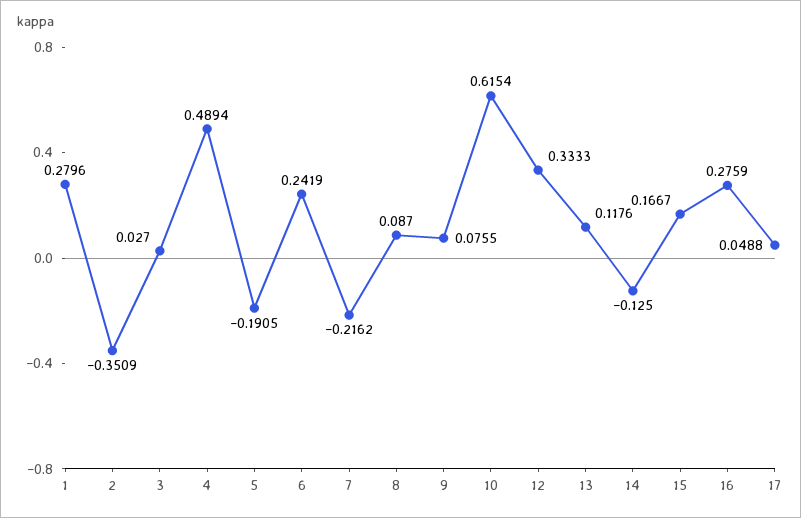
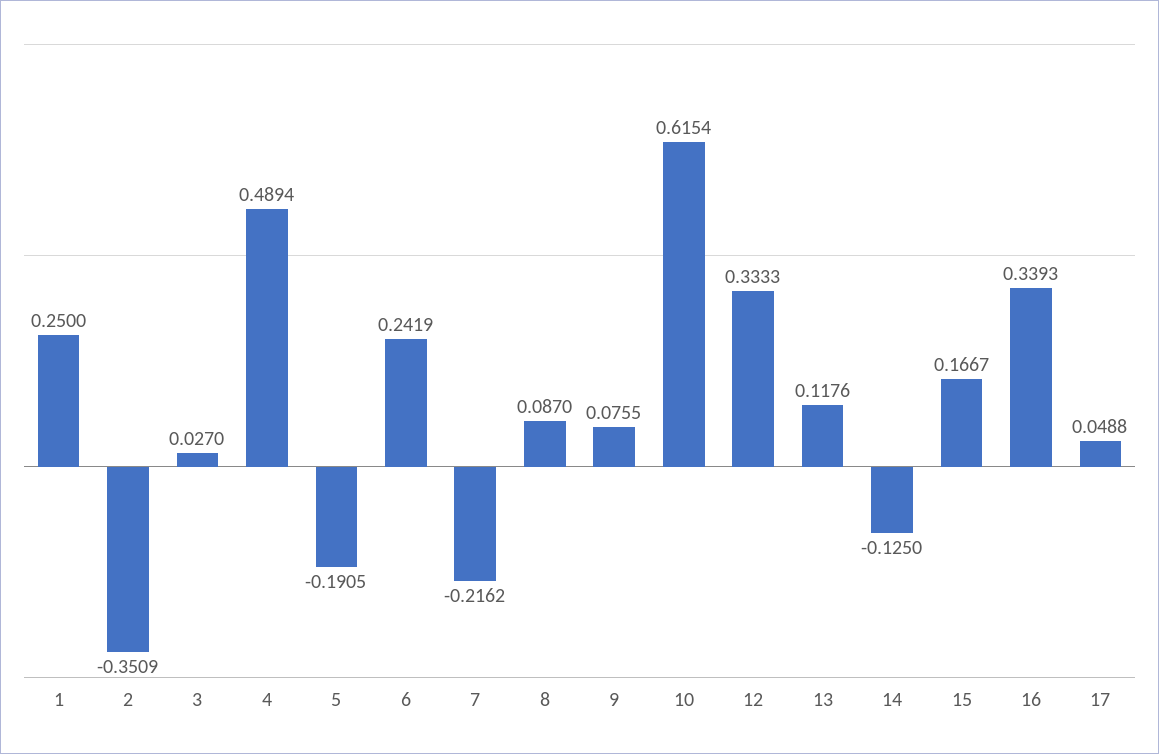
  {
-   "1": 0.2796,
+   "1": 0.25,
    "2": -0.3509,
    "3": 0.027,
    "4": 0.4894,
    "5": -0.1905,
    "6": 0.2419,
    "7": -0.2162,
    "8": 0.087,
    "9": 0.0755,
    "10": 0.6154,
    "12": 0.3333,
    "13": 0.1176,
    "14": -0.125,
    "15": 0.1667,
-   "16": 0.2759,
+   "16": 0.3393,
    "17": 0.0488
  }

